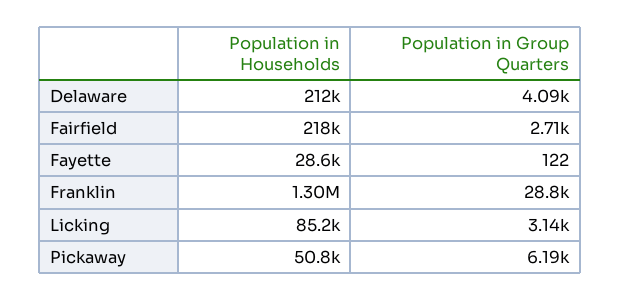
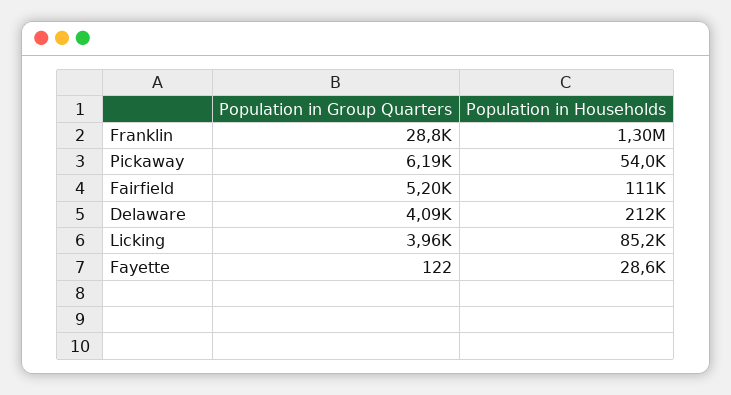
  {
    "Population in Households": {
      "Delaware": 212000,
-     "Fairfield": 218000,
+     "Fairfield": 111000,
      "Fayette": 28600,
      "Franklin": 1300000,
      "Licking": 85200,
-     "Pickaway": 50800
+     "Pickaway": 54000
    },
    "Population in Group Quarters": {
      "Delaware": 4090,
-     "Fairfield": 2710,
+     "Fairfield": 5200,
      "Fayette": 122,
      "Franklin": 28800,
-     "Licking": 3140,
+     "Licking": 3960,
      "Pickaway": 6190
    }
  }

